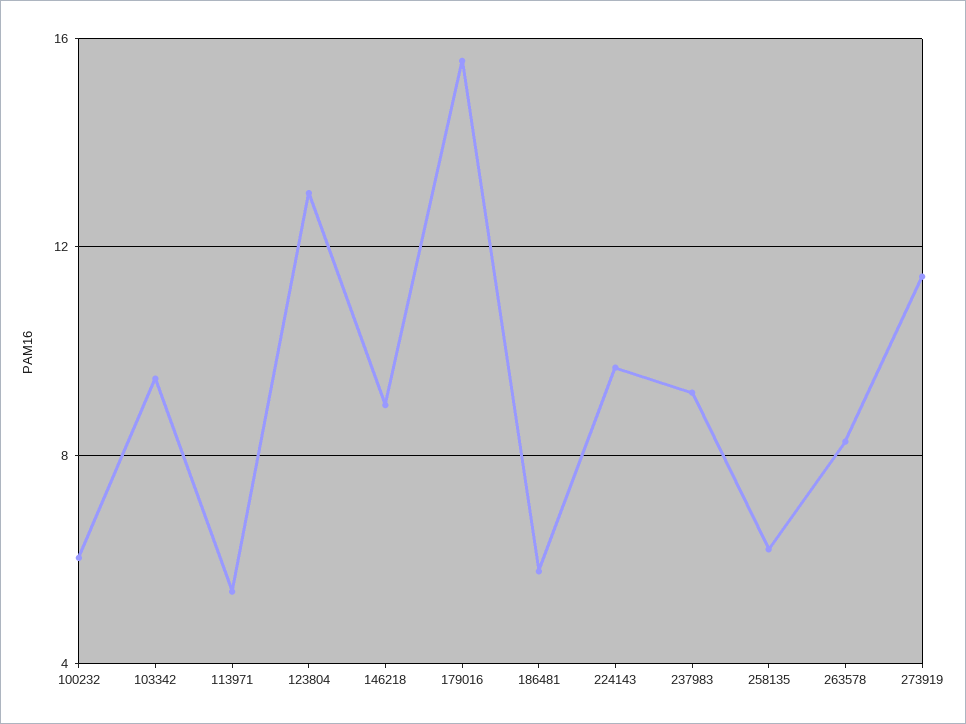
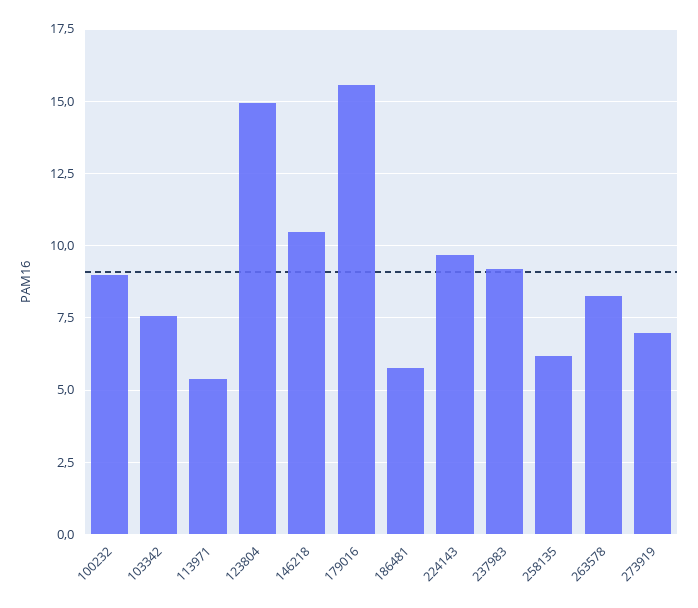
  {
-   "100232": 6,
+   "100232": 9,
-   "103342": 9.5,
+   "103342": 7.5,
    "113971": 5.5,
-   "123804": 13,
+   "123804": 15,
-   "146218": 9,
+   "146218": 10.5,
    "179016": 15.5,
    "186481": 5.75,
    "224143": 9.75,
    "237983": 9.25,
    "258135": 6.25,
    "263578": 8.25,
-   "273919": 11.5
+   "273919": 7
  }

